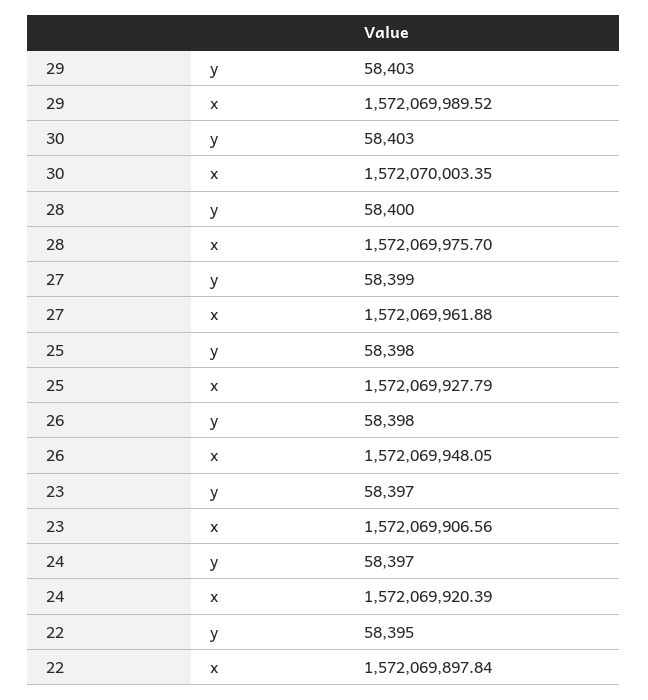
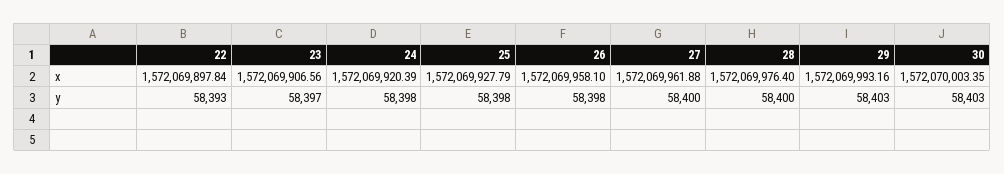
  {
    "29": {
      "y": 58403,
-     "x": 1572069989.52
+     "x": 1572069993.16
    },
    "30": {
      "y": 58403,
      "x": 1572070003.35
    },
    "28": {
      "y": 58400,
-     "x": 1572069975.7
+     "x": 1572069976.4
    },
    "27": {
-     "y": 58399,
+     "y": 58400,
      "x": 1572069961.88
    },
    "25": {
      "y": 58398,
      "x": 1572069927.79
    },
    "26": {
      "y": 58398,
-     "x": 1572069948.05
+     "x": 1572069958.1
    },
    "23": {
      "y": 58397,
      "x": 1572069906.56
    },
    "24": {
-     "y": 58397,
+     "y": 58398,
      "x": 1572069920.39
    },
    "22": {
-     "y": 58395,
+     "y": 58393,
      "x": 1572069897.84
    }
  }

